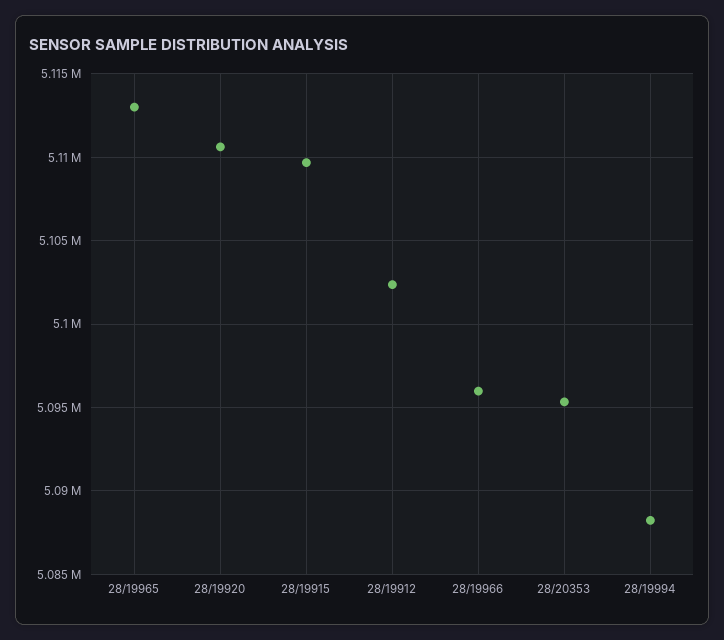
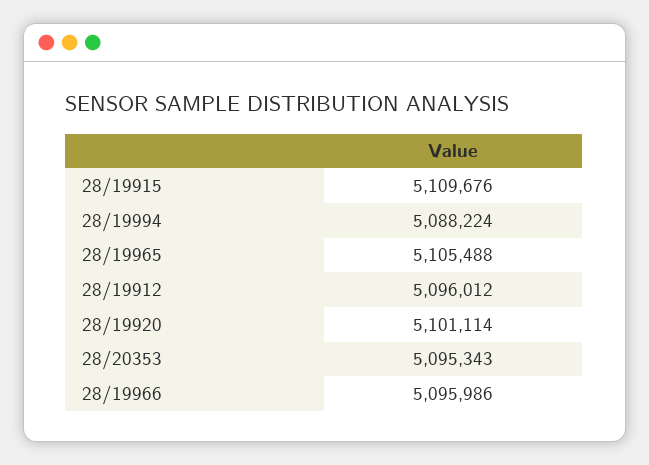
  {
-   "28/19965": 5113000,
+   "28/19965": 5105488,
-   "28/19920": 5110500,
+   "28/19920": 5101114,
    "28/19915": 5109676,
-   "28/19912": 5102500,
+   "28/19912": 5096012,
    "28/19966": 5095986,
    "28/20353": 5095343,
    "28/19994": 5088224
  }

